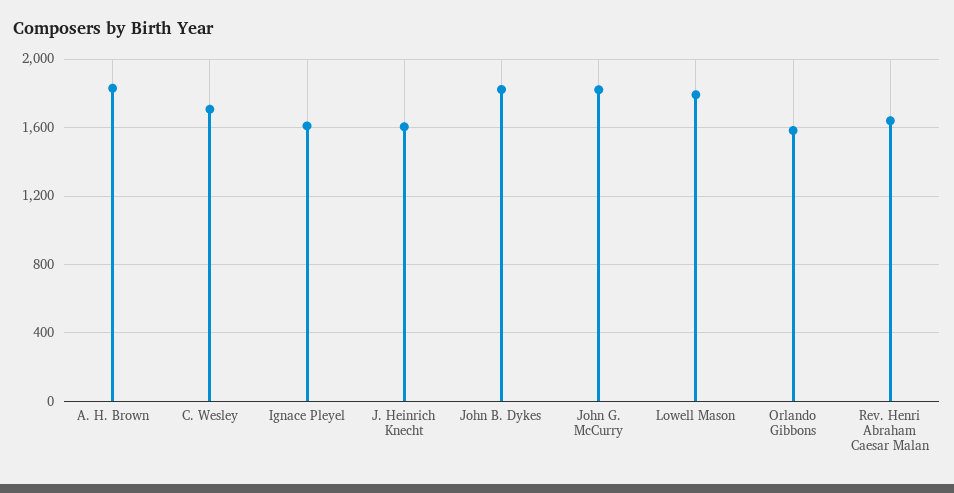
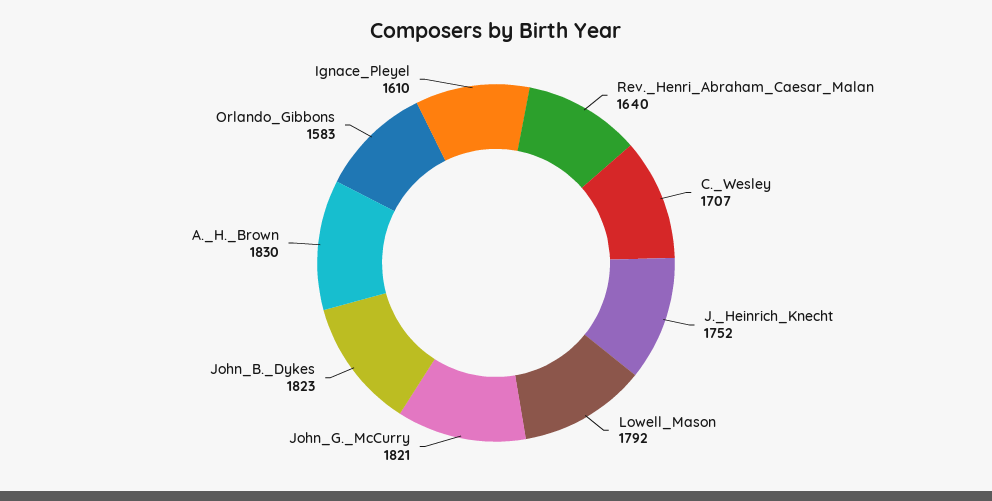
  {
    "A. H. Brown": 1830,
    "C. Wesley": 1707,
    "Ignace Pleyel": 1610,
-   "J. Heinrich Knecht": 1600,
+   "J. Heinrich Knecht": 1752,
    "John B. Dykes": 1823,
    "John G. McCurry": 1821,
    "Lowell Mason": 1792,
    "Orlando Gibbons": 1583,
    "Rev. Henri Abraham Caesar Malan": 1640
  }

